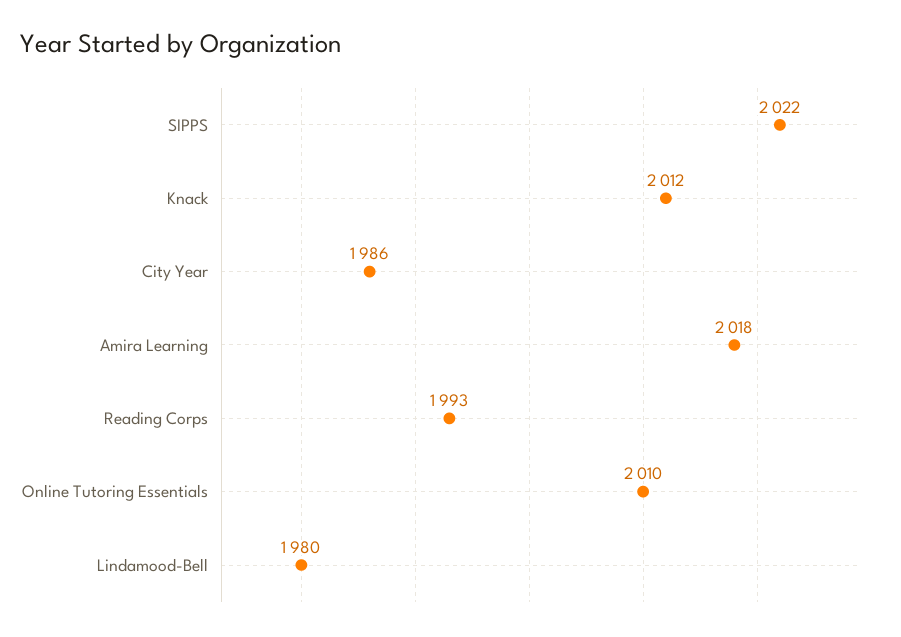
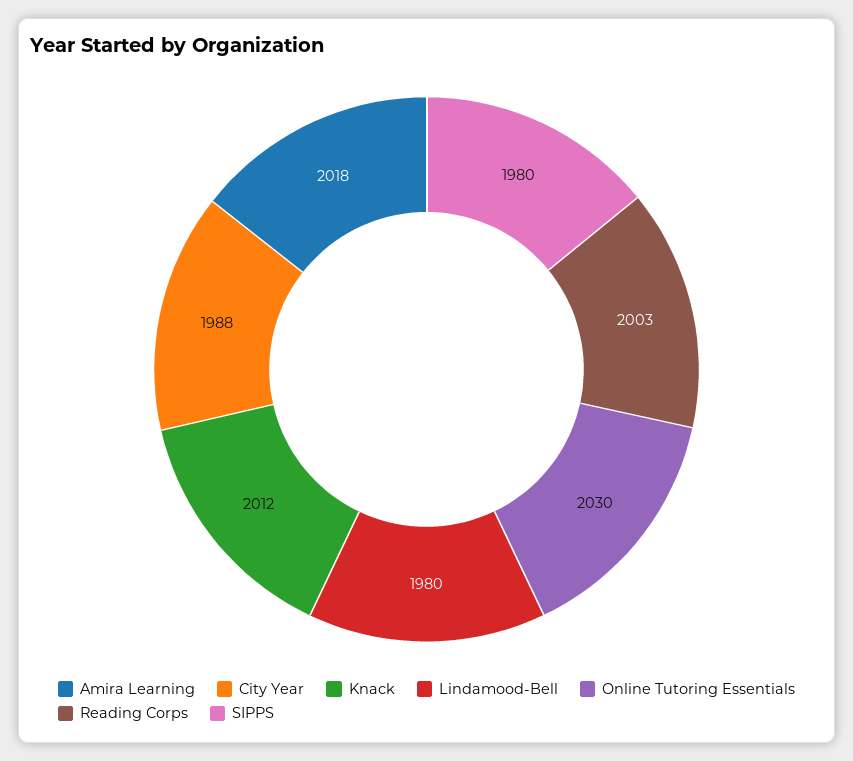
  {
-   "SIPPS": 2022,
+   "SIPPS": 1980,
    "Knack": 2012,
-   "City Year": 1986,
+   "City Year": 1988,
    "Amira Learning": 2018,
-   "Reading Corps": 1993,
+   "Reading Corps": 2003,
-   "Online Tutoring Essentials": 2010,
+   "Online Tutoring Essentials": 2030,
    "Lindamood-Bell": 1980
  }

